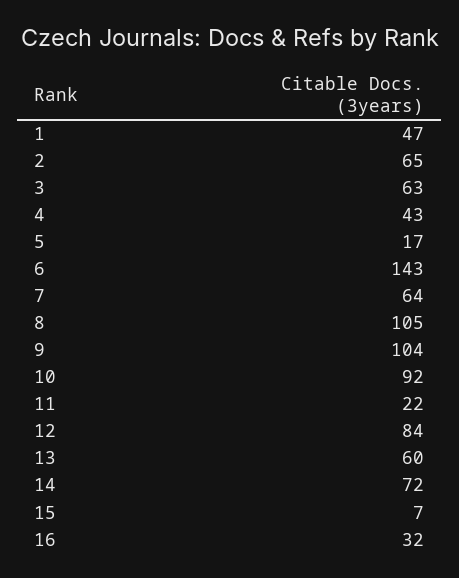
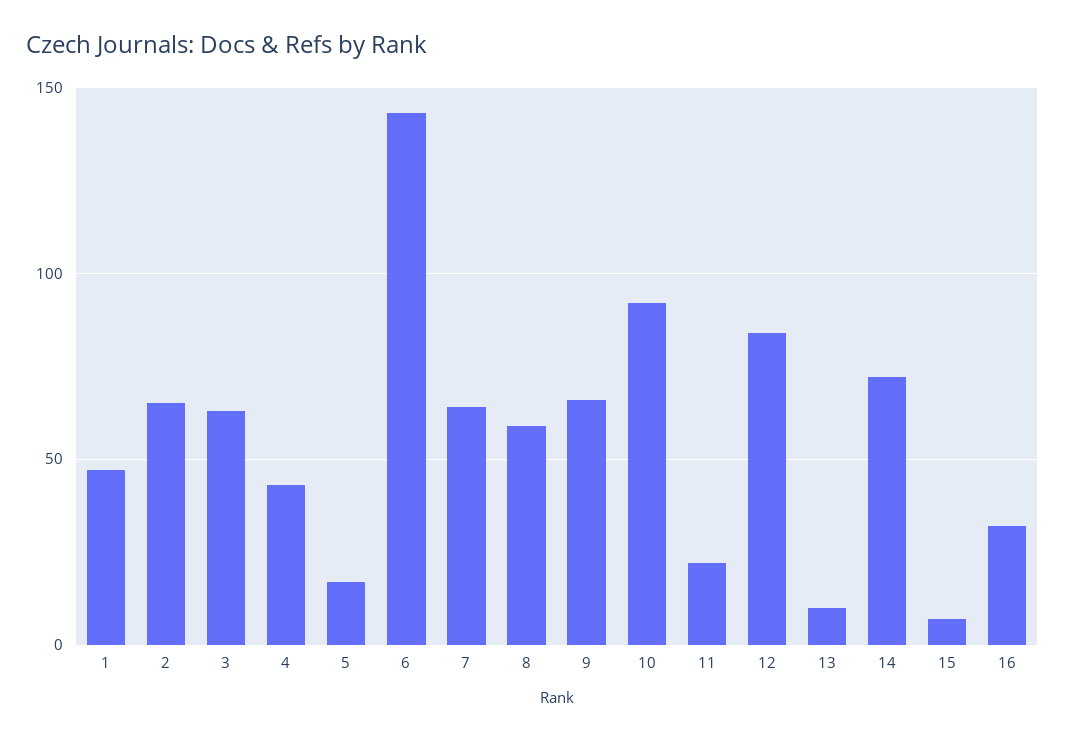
  {
    "1": 47,
    "2": 65,
    "3": 63,
    "4": 43,
    "5": 17,
    "6": 143,
    "7": 64,
-   "8": 105,
+   "8": 60,
-   "9": 104,
+   "9": 65,
    "10": 92,
    "11": 22,
    "12": 84,
-   "13": 60,
+   "13": 10,
    "14": 72,
    "15": 7,
    "16": 32
  }

